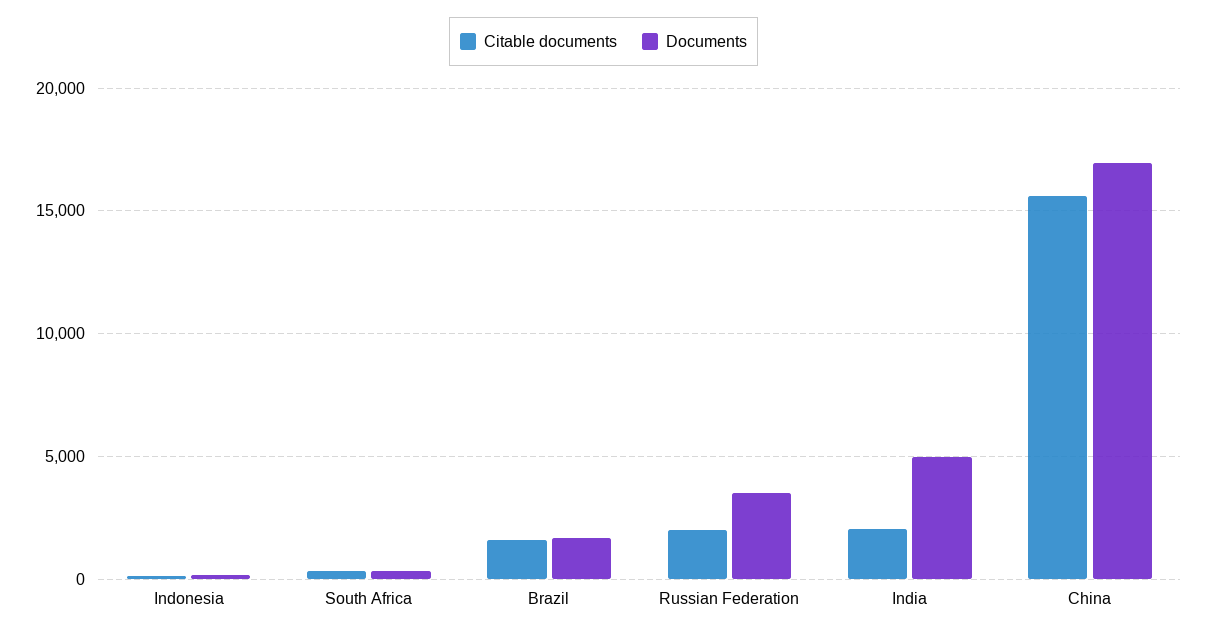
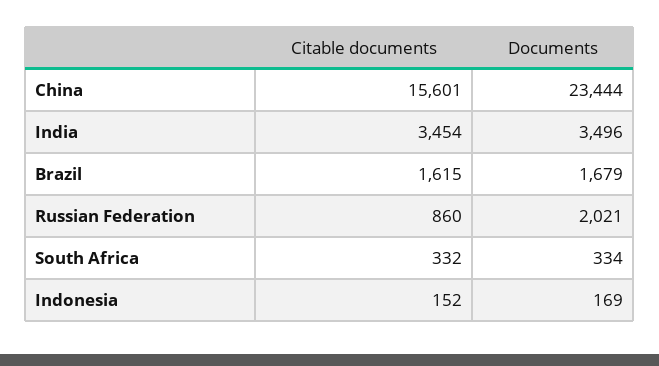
  {
    "Citable documents": {
      "Indonesia": 152,
      "South Africa": 332,
      "Brazil": 1615,
-     "Russian Federation": 2000,
+     "Russian Federation": 860,
-     "India": 2000,
+     "India": 3454,
      "China": 15601
    },
    "Documents": {
      "Indonesia": 169,
      "South Africa": 334,
      "Brazil": 1679,
-     "Russian Federation": 3500,
+     "Russian Federation": 2021,
-     "India": 5000,
+     "India": 3496,
-     "China": 17000
+     "China": 23444
    }
  }

